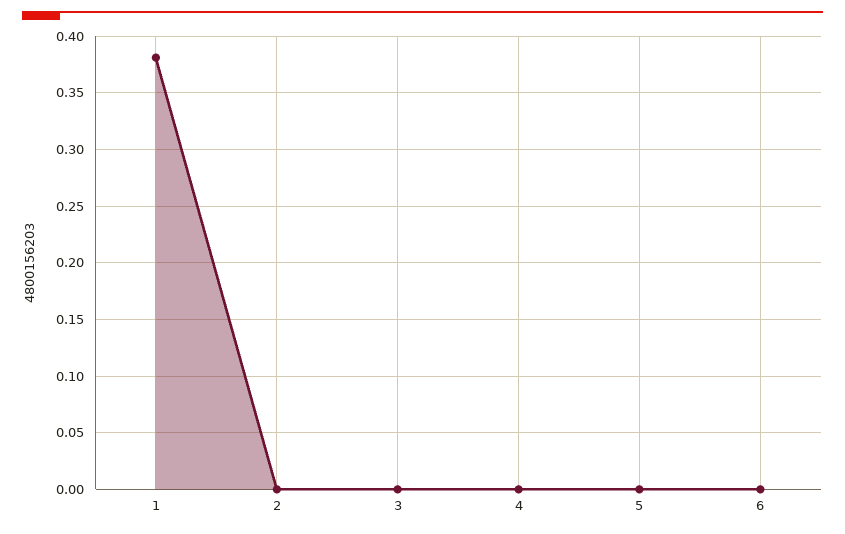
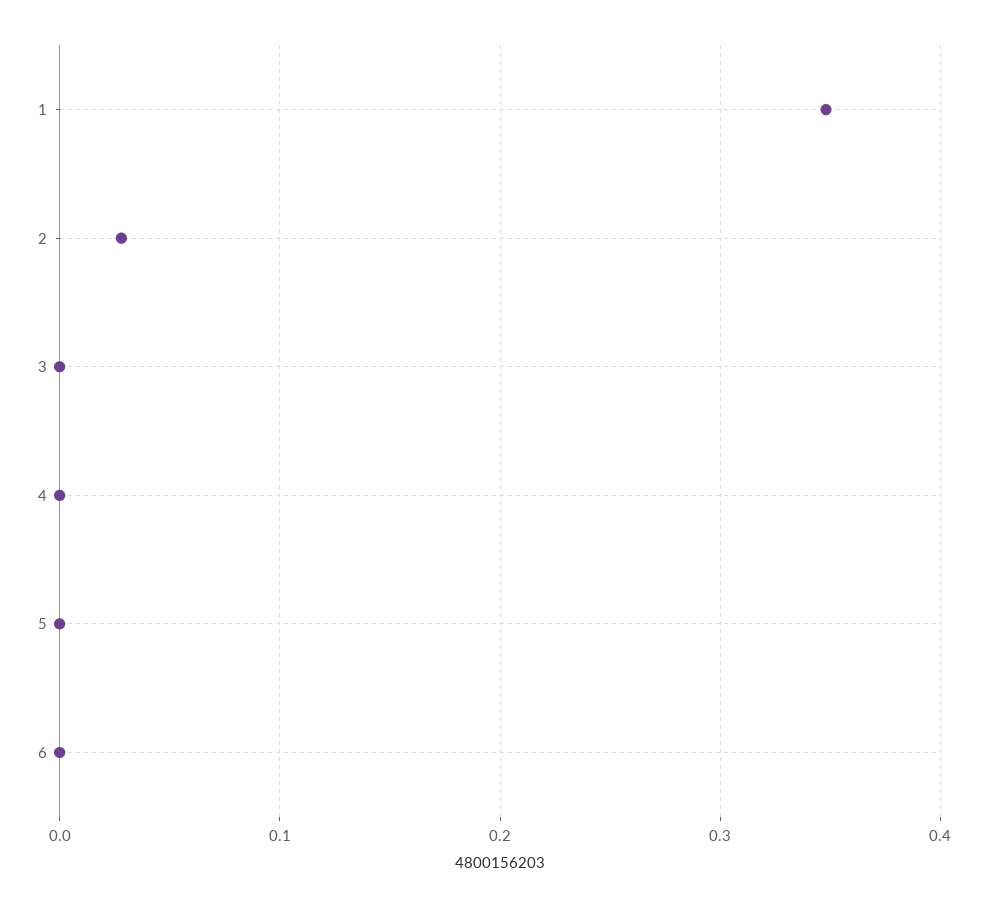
  {
-   "1": 0.38,
+   "1": 0.35,
-   "2": 0,
+   "2": 0.03,
    "3": 0,
    "4": 0,
    "5": 0,
    "6": 0
  }

